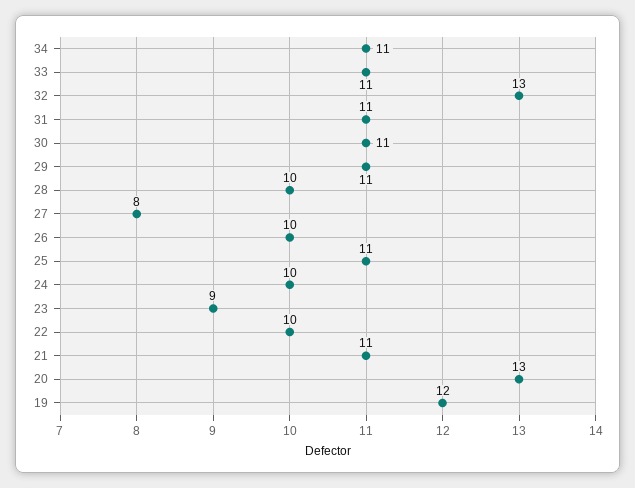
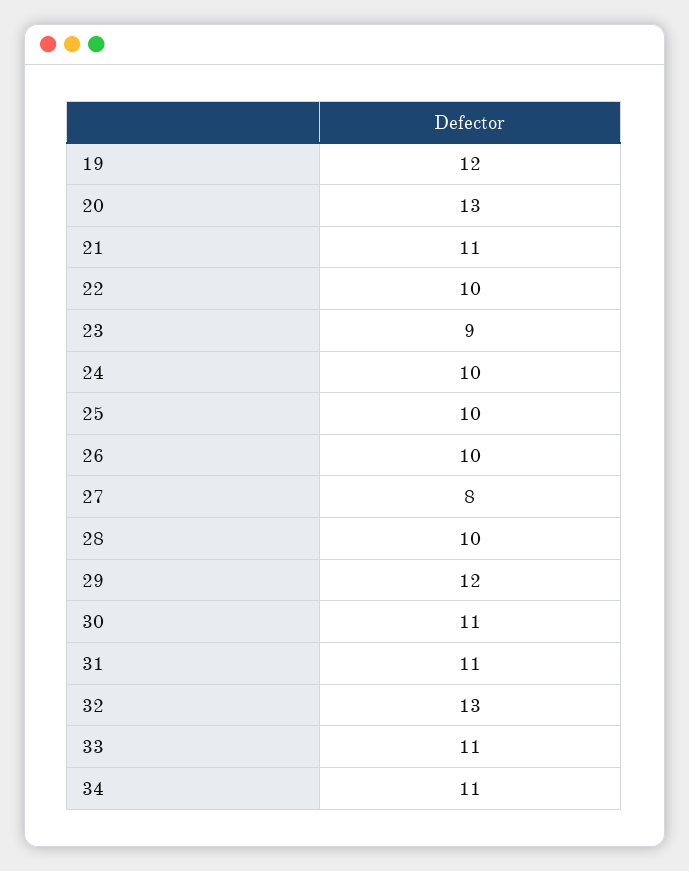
  {
    "34": 11,
    "33": 11,
    "32": 13,
    "31": 11,
    "30": 11,
-   "29": 11,
+   "29": 12,
    "28": 10,
    "27": 8,
    "26": 10,
-   "25": 11,
+   "25": 10,
    "24": 10,
    "23": 9,
    "22": 10,
    "21": 11,
    "20": 13,
    "19": 12
  }

